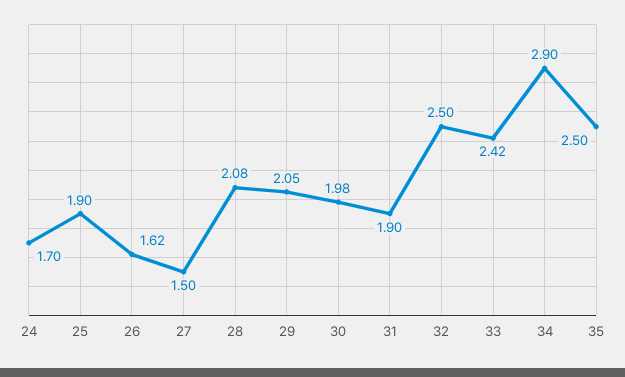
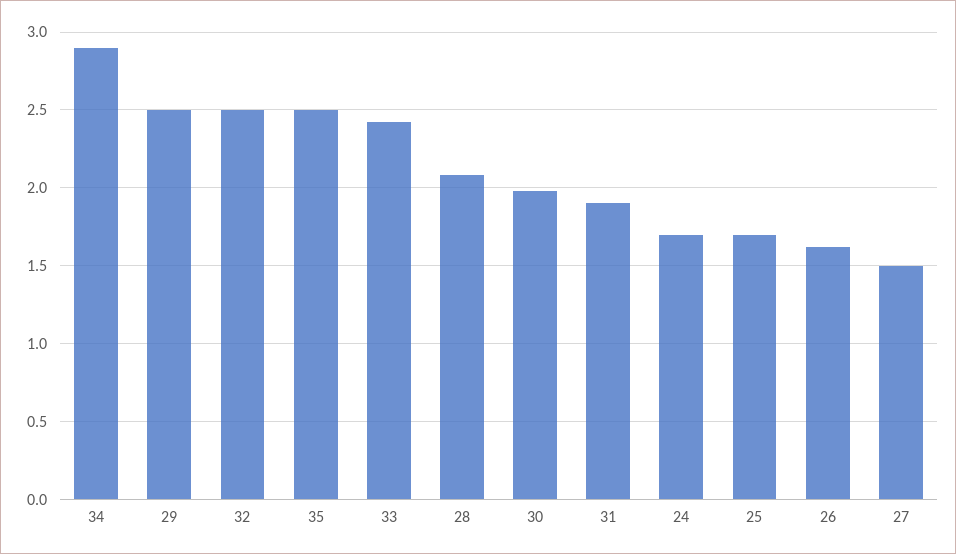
  {
    "24": 1.7,
-   "25": 1.9,
+   "25": 1.7,
    "26": 1.62,
    "27": 1.5,
    "28": 2.08,
-   "29": 2.05,
+   "29": 2.5,
    "30": 1.98,
    "31": 1.9,
    "32": 2.5,
    "33": 2.42,
    "34": 2.9,
    "35": 2.5
  }

